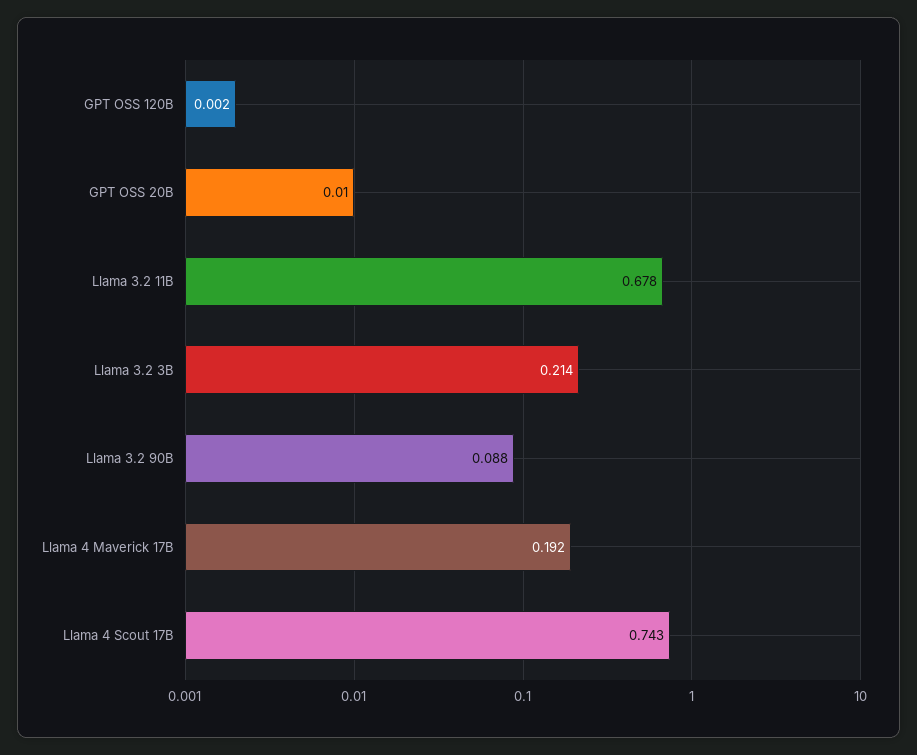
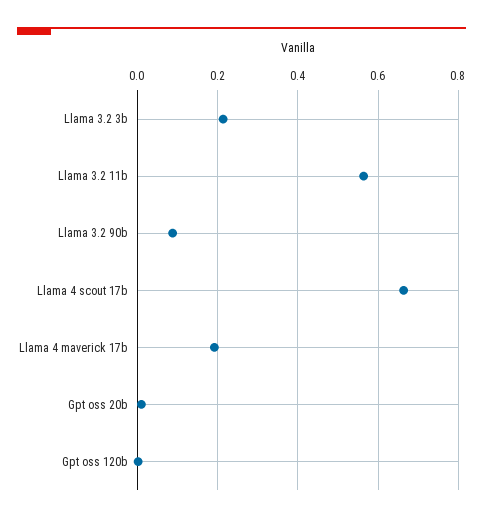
  {
    "GPT OSS 120B": 0.002,
    "GPT OSS 20B": 0.01,
-   "Llama 3.2 11B": 0.678,
+   "Llama 3.2 11B": 0.56,
    "Llama 3.2 3B": 0.214,
    "Llama 3.2 90B": 0.088,
    "Llama 4 Maverick 17B": 0.192,
-   "Llama 4 Scout 17B": 0.743
+   "Llama 4 Scout 17B": 0.66
  }

